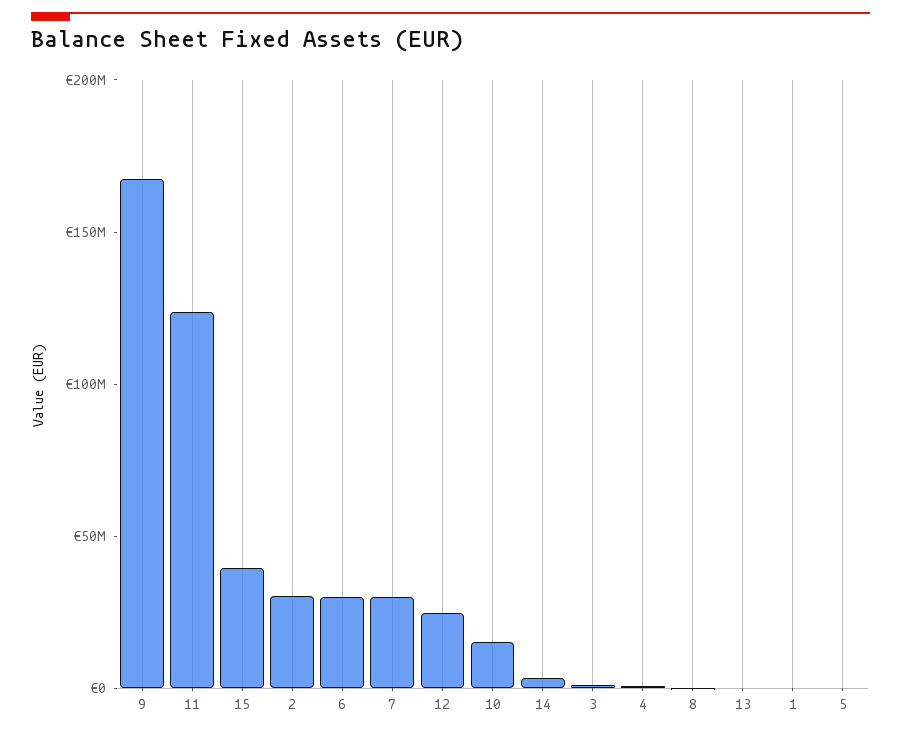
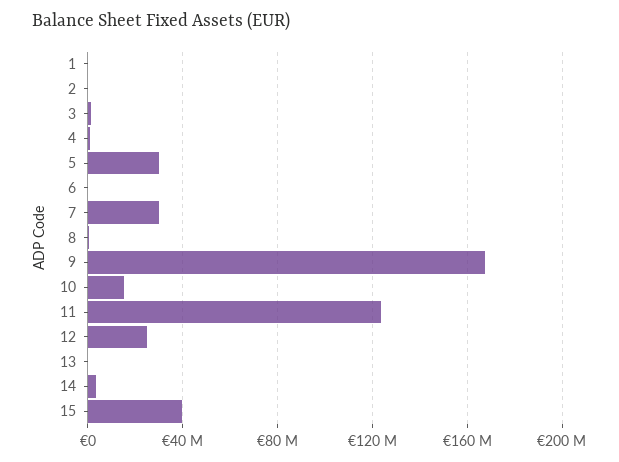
  {
    "9": 165000000,
    "11": 125000000,
    "15": 40000000,
-   "2": 30000000,
+   "2": 0,
-   "6": 30000000,
+   "6": 0,
    "7": 30000000,
    "12": 25000000,
    "10": 15000000,
    "14": 5000000,
    "3": 0,
    "4": 0,
    "8": 0,
    "13": 0,
    "1": 0,
-   "5": 0
+   "5": 30000000
  }

